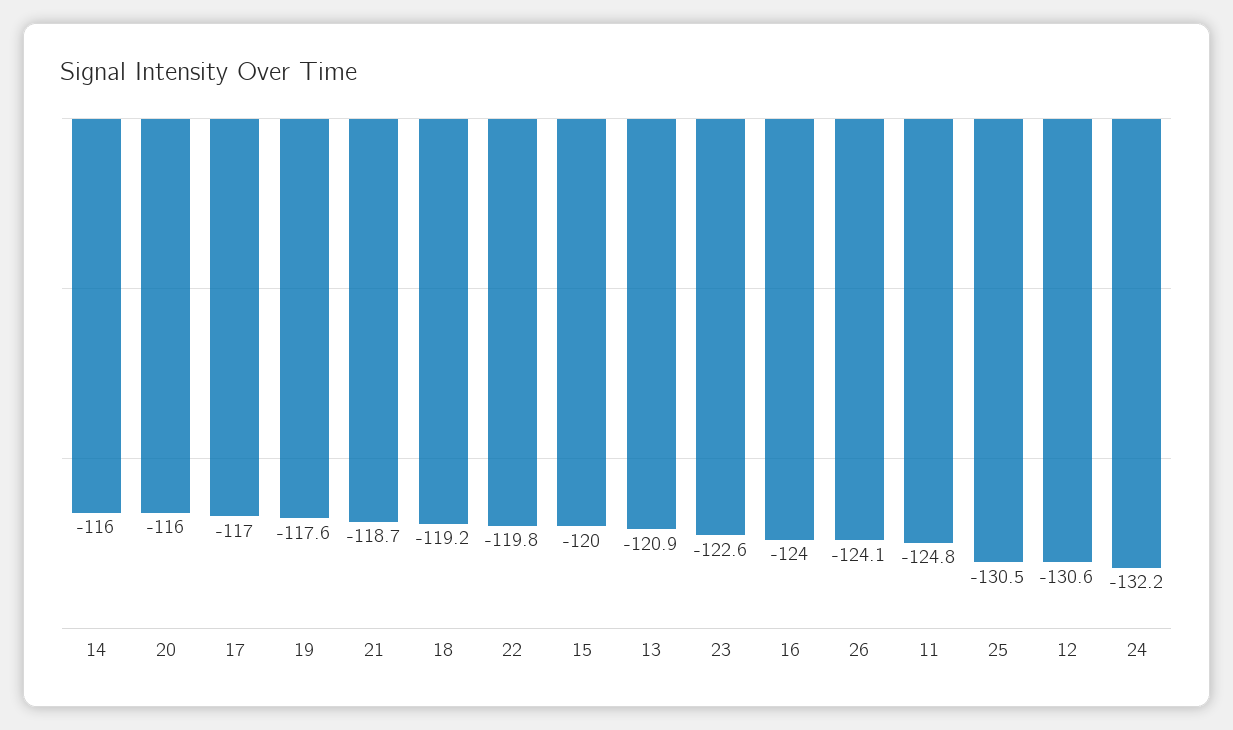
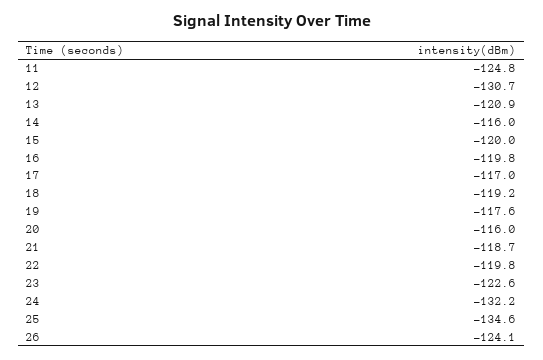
  {
    "14": -116,
    "20": -116,
    "17": -117,
    "19": -117.6,
    "21": -118.7,
    "18": -119.2,
    "22": -119.8,
    "15": -120,
    "13": -120.9,
    "23": -122.6,
-   "16": -124,
+   "16": -119.8,
    "26": -124.1,
    "11": -124.8,
-   "25": -130.5,
+   "25": -134.6,
-   "12": -130.6,
+   "12": -130.7,
    "24": -132.2
  }

